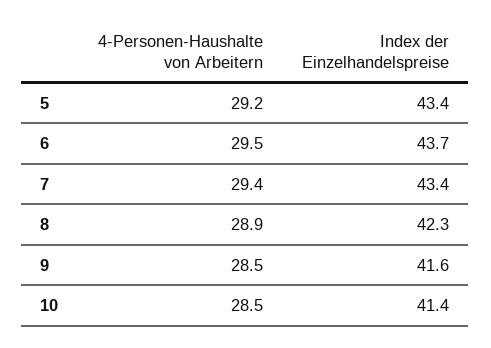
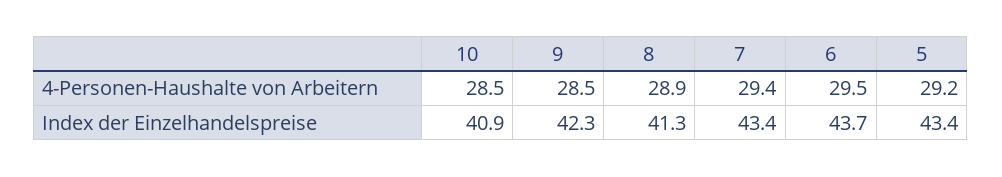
  {
    "4-Personen-Haushalte von Arbeitern": {
      "5": 29.2,
      "6": 29.5,
      "7": 29.4,
      "8": 28.9,
      "9": 28.5,
      "10": 28.5
    },
    "Index der Einzelhandelspreise": {
      "5": 43.4,
      "6": 43.7,
      "7": 43.4,
-     "8": 42.3,
+     "8": 41.3,
-     "9": 41.6,
+     "9": 42.3,
-     "10": 41.4
+     "10": 40.9
    }
  }

